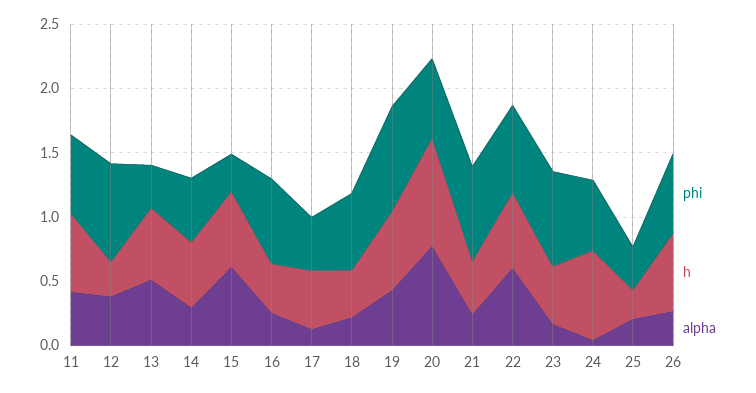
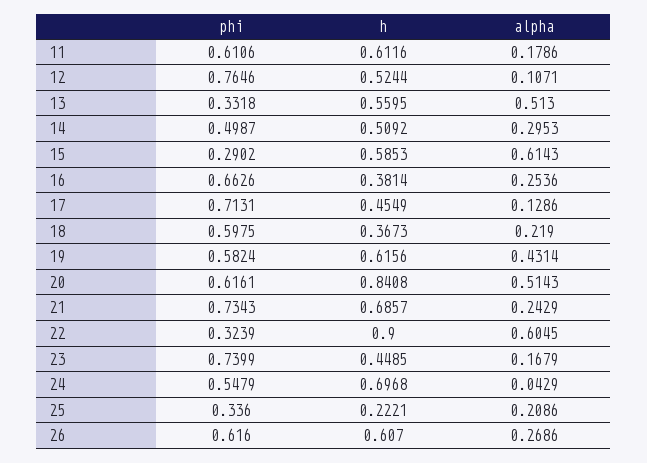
  {
    "phi": {
      "11": 0.6106,
      "12": 0.7646,
      "13": 0.3318,
      "14": 0.4987,
      "15": 0.2902,
      "16": 0.6626,
-     "17": 0.4,
+     "17": 0.7131,
      "18": 0.5975,
-     "19": 0.8,
+     "19": 0.5824,
      "20": 0.6161,
      "21": 0.7343,
-     "22": 0.7,
+     "22": 0.3239,
      "23": 0.7399,
      "24": 0.5479,
      "25": 0.336,
      "26": 0.616
    },
    "h": {
      "11": 0.6116,
-     "12": 0.3,
+     "12": 0.5244,
      "13": 0.5595,
      "14": 0.5092,
      "15": 0.5853,
      "16": 0.3814,
      "17": 0.4549,
      "18": 0.3673,
      "19": 0.6156,
      "20": 0.8408,
-     "21": 0.4,
+     "21": 0.6857,
-     "22": 0.6,
+     "22": 0.9,
      "23": 0.4485,
      "24": 0.6968,
      "25": 0.2221,
      "26": 0.607
    },
    "alpha": {
-     "11": 0.4,
+     "11": 0.1786,
-     "12": 0.4,
+     "12": 0.1071,
      "13": 0.513,
      "14": 0.2953,
      "15": 0.6143,
      "16": 0.2536,
      "17": 0.1286,
      "18": 0.219,
      "19": 0.4314,
-     "20": 0.8,
+     "20": 0.5143,
      "21": 0.2429,
      "22": 0.6045,
      "23": 0.1679,
      "24": 0.0429,
      "25": 0.2086,
      "26": 0.2686
    }
  }

